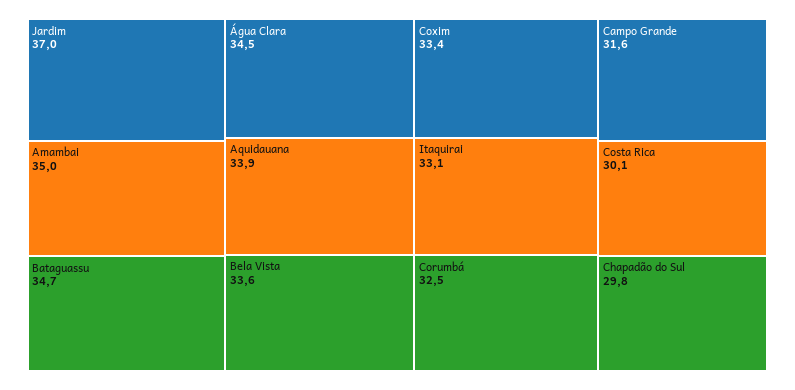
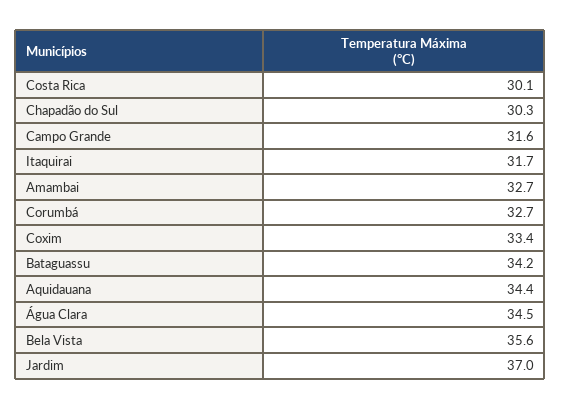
  {
    "Jardim": 37,
-   "Amambai": 35,
+   "Amambai": 32.7,
-   "Bataguassu": 34.7,
+   "Bataguassu": 34.2,
    "Água Clara": 34.5,
-   "Aquidauana": 33.9,
+   "Aquidauana": 34.4,
-   "Bela Vista": 33.6,
+   "Bela Vista": 35.6,
    "Coxim": 33.4,
-   "Itaquirai": 33.1,
+   "Itaquirai": 31.7,
-   "Corumbá": 32.5,
+   "Corumbá": 32.7,
    "Campo Grande": 31.6,
    "Costa Rica": 30.1,
-   "Chapadão do Sul": 29.8
+   "Chapadão do Sul": 30.3
  }

